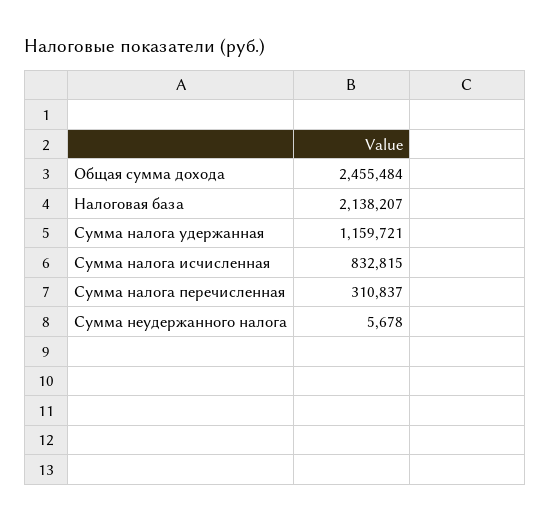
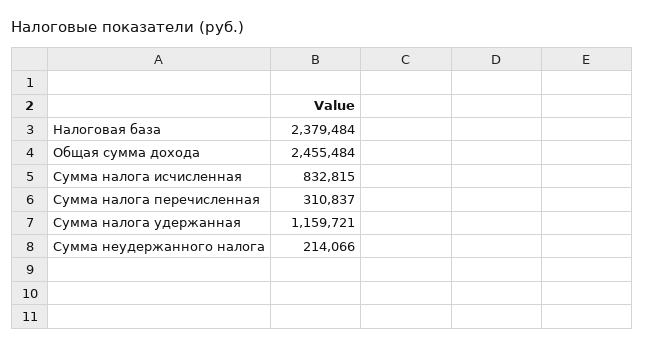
  {
    "Общая сумма дохода": 2455484,
-   "Налоговая база": 2138207,
+   "Налоговая база": 2379484,
    "Сумма налога удержанная": 1159721,
    "Сумма налога исчисленная": 832815,
    "Сумма налога перечисленная": 310837,
-   "Сумма неудержанного налога": 5678
+   "Сумма неудержанного налога": 214066
  }

